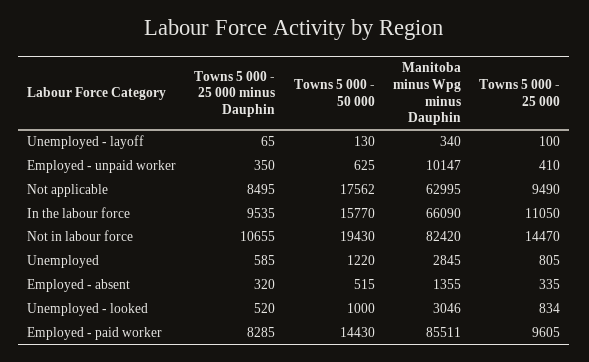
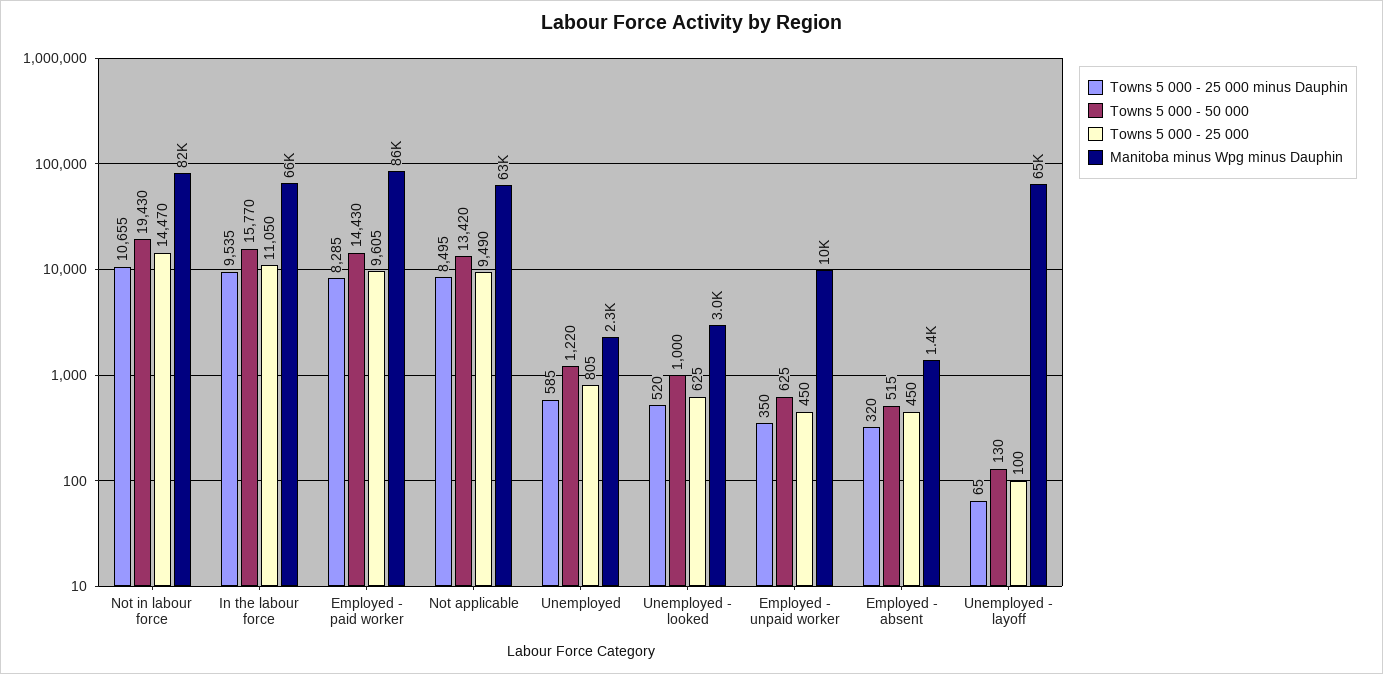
  {
    "Towns 5 000 - 25 000 minus Dauphin": {
      "Unemployed - layoff": 65,
      "Employed - unpaid worker": 350,
      "Not applicable": 8495,
      "In the labour force": 9535,
      "Not in labour force": 10655,
      "Unemployed": 585,
      "Employed - absent": 320,
      "Unemployed - looked": 520,
      "Employed - paid worker": 8285
    },
    "Towns 5 000 - 50 000": {
      "Unemployed - layoff": 130,
      "Employed - unpaid worker": 625,
-     "Not applicable": 17562,
+     "Not applicable": 13420,
      "In the labour force": 15770,
      "Not in labour force": 19430,
      "Unemployed": 1220,
      "Employed - absent": 515,
      "Unemployed - looked": 1000,
      "Employed - paid worker": 14430
    },
    "Manitoba minus Wpg minus Dauphin": {
-     "Unemployed - layoff": 340,
+     "Unemployed - layoff": 65000,
      "Employed - unpaid worker": 10147,
      "Not applicable": 62995,
      "In the labour force": 66090,
      "Not in labour force": 82420,
-     "Unemployed": 2845,
+     "Unemployed": 2300,
      "Employed - absent": 1355,
      "Unemployed - looked": 3046,
      "Employed - paid worker": 85511
    },
    "Towns 5 000 - 25 000": {
      "Unemployed - layoff": 100,
-     "Employed - unpaid worker": 410,
+     "Employed - unpaid worker": 450,
      "Not applicable": 9490,
      "In the labour force": 11050,
      "Not in labour force": 14470,
      "Unemployed": 805,
-     "Employed - absent": 335,
+     "Employed - absent": 450,
-     "Unemployed - looked": 834,
+     "Unemployed - looked": 625,
      "Employed - paid worker": 9605
    }
  }

